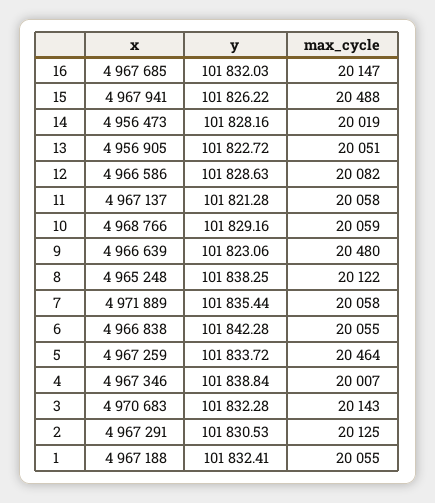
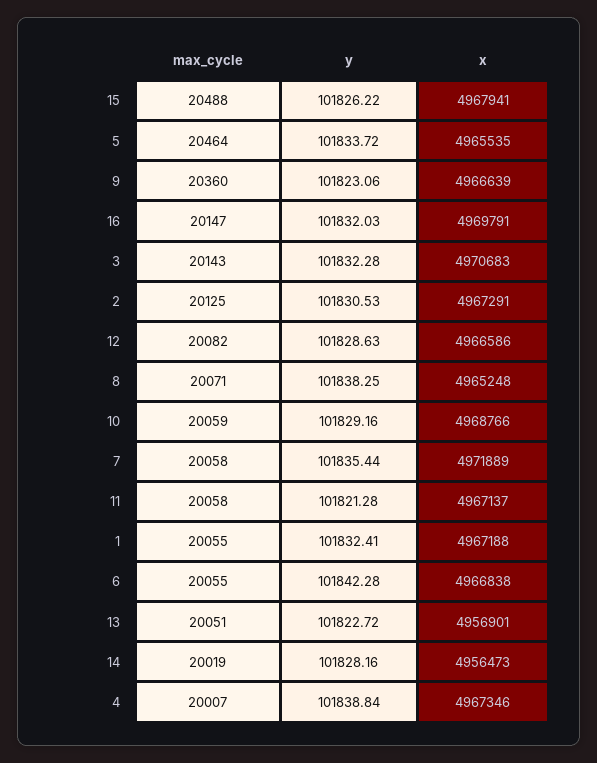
  {
    "x": {
-     "16": 4967685,
+     "16": 4969791,
      "15": 4967941,
      "14": 4956473,
-     "13": 4956905,
+     "13": 4956901,
      "12": 4966586,
      "11": 4967137,
      "10": 4968766,
      "9": 4966639,
      "8": 4965248,
      "7": 4971889,
      "6": 4966838,
-     "5": 4967259,
+     "5": 4965535,
      "4": 4967346,
      "3": 4970683,
      "2": 4967291,
      "1": 4967188
    },
    "y": {
      "16": 101832.03,
      "15": 101826.22,
      "14": 101828.16,
      "13": 101822.72,
      "12": 101828.63,
      "11": 101821.28,
      "10": 101829.16,
      "9": 101823.06,
      "8": 101838.25,
      "7": 101835.44,
      "6": 101842.28,
      "5": 101833.72,
      "4": 101838.84,
      "3": 101832.28,
      "2": 101830.53,
      "1": 101832.41
    },
    "max_cycle": {
      "16": 20147,
      "15": 20488,
      "14": 20019,
      "13": 20051,
      "12": 20082,
      "11": 20058,
      "10": 20059,
-     "9": 20480,
+     "9": 20360,
-     "8": 20122,
+     "8": 20071,
      "7": 20058,
      "6": 20055,
      "5": 20464,
      "4": 20007,
      "3": 20143,
      "2": 20125,
      "1": 20055
    }
  }

